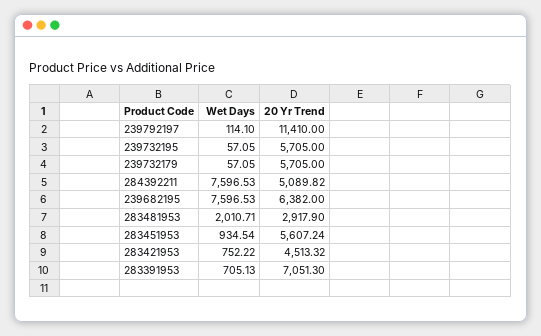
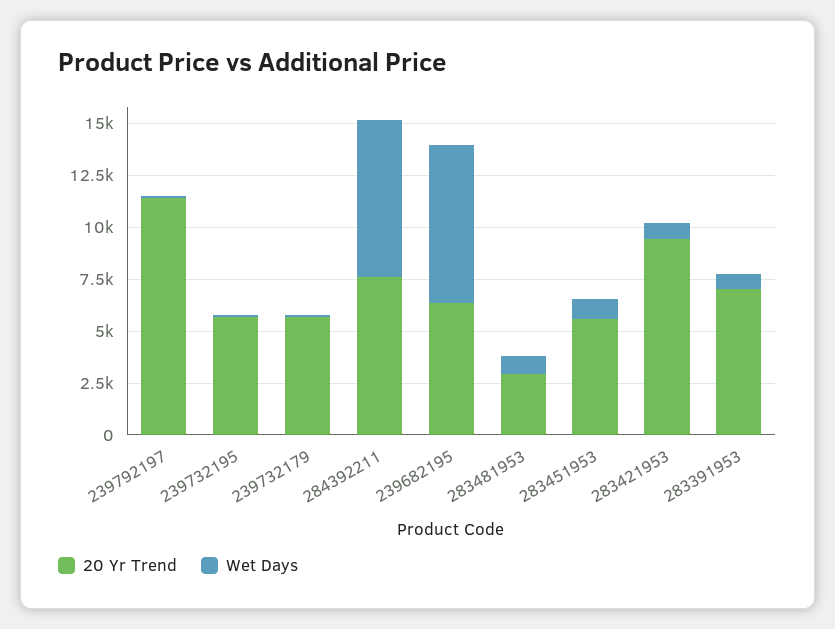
  {
    "Wet Days": {
      "239792197": 114.1,
      "239732195": 57.05,
      "239732179": 57.05,
      "284392211": 7596.53,
      "239682195": 7596.53,
-     "283481953": 2010.71,
+     "283481953": 1000,
      "283451953": 934.54,
      "283421953": 752.22,
      "283391953": 705.13
    },
    "20 Yr Trend": {
      "239792197": 11410,
      "239732195": 5705,
      "239732179": 5705,
-     "284392211": 5089.82,
+     "284392211": 7500,
      "239682195": 6382,
      "283481953": 2917.9,
      "283451953": 5607.24,
-     "283421953": 4513.32,
+     "283421953": 9500,
      "283391953": 7051.3
    }
  }

